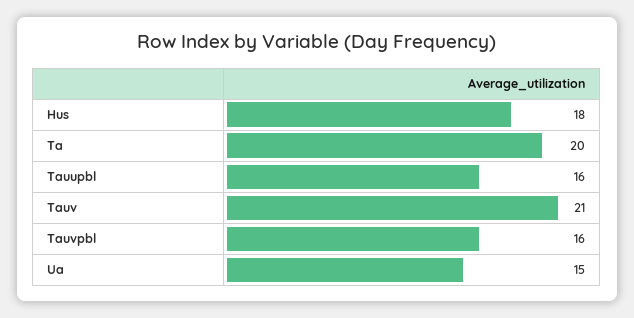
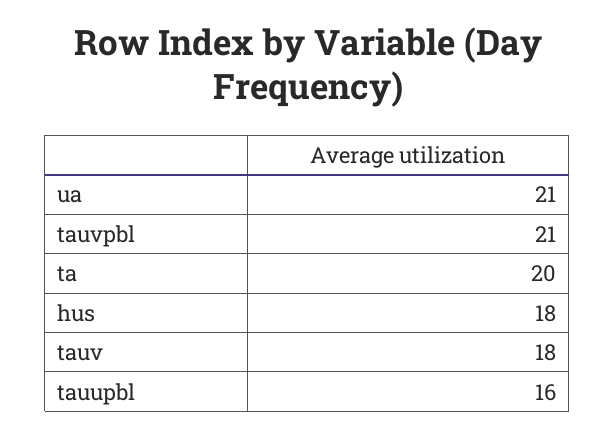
  {
    "Hus": 18,
    "Ta": 20,
    "Tauupbl": 16,
-   "Tauv": 21,
+   "Tauv": 18,
-   "Tauvpbl": 16,
+   "Tauvpbl": 21,
-   "Ua": 15
+   "Ua": 21
  }

